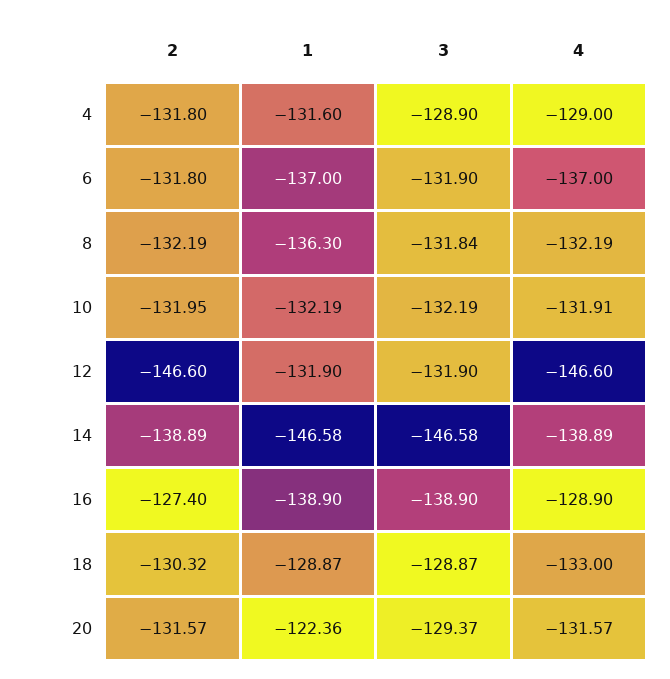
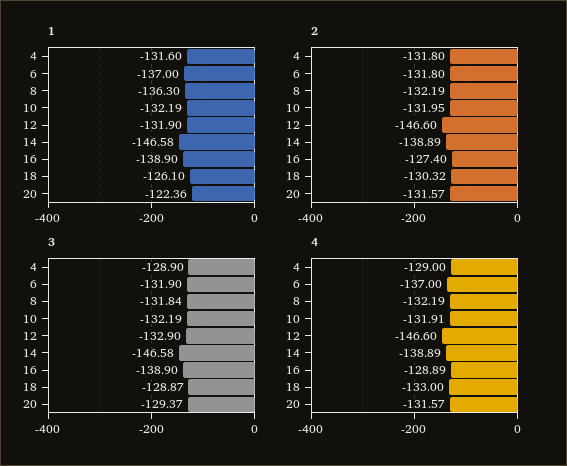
  {
    "2": {
      "4": -131.8,
      "6": -131.8,
      "8": -132.19,
      "10": -131.95,
      "12": -146.6,
      "14": -138.89,
      "16": -127.4,
      "18": -130.32,
      "20": -131.57
    },
    "1": {
      "4": -131.6,
      "6": -137,
      "8": -136.3,
      "10": -132.19,
      "12": -131.9,
      "14": -146.58,
      "16": -138.9,
-     "18": -128.87,
+     "18": -126.1,
      "20": -122.36
    },
    "3": {
      "4": -128.9,
      "6": -131.9,
      "8": -131.84,
      "10": -132.19,
-     "12": -131.9,
+     "12": -132.9,
      "14": -146.58,
      "16": -138.9,
      "18": -128.87,
      "20": -129.37
    },
    "4": {
      "4": -129,
      "6": -137,
      "8": -132.19,
      "10": -131.91,
      "12": -146.6,
      "14": -138.89,
-     "16": -128.9,
+     "16": -128.89,
      "18": -133,
      "20": -131.57
    }
  }

